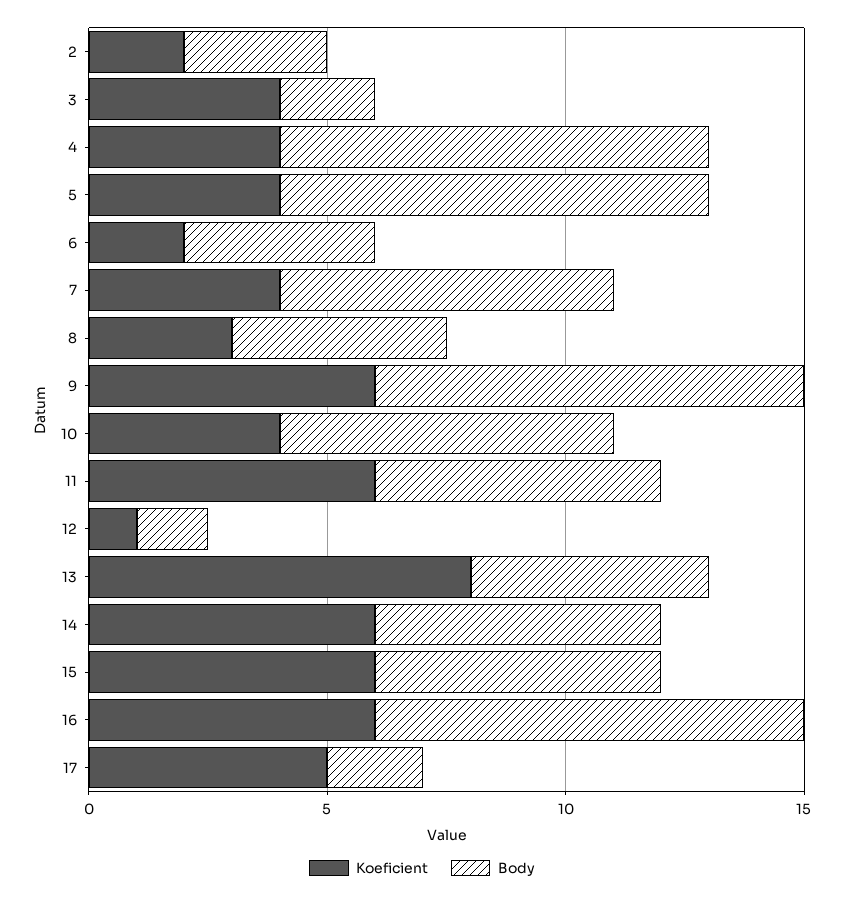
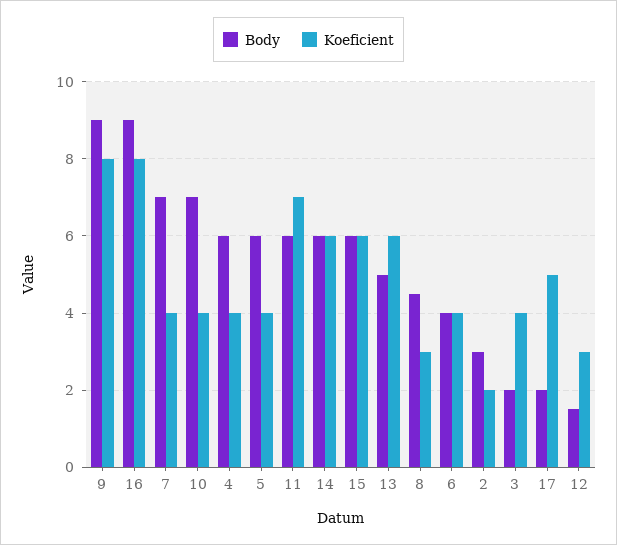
  {
    "Koeficient": {
      "2": 2,
      "3": 4,
      "4": 4,
      "5": 4,
-     "6": 2,
+     "6": 4,
      "7": 4,
      "8": 3,
-     "9": 6,
+     "9": 8,
      "10": 4,
-     "11": 6,
+     "11": 7,
-     "12": 1,
+     "12": 3,
-     "13": 8,
+     "13": 6,
      "14": 6,
      "15": 6,
-     "16": 6,
+     "16": 8,
      "17": 5
    },
    "Body": {
      "2": 3,
      "3": 2,
-     "4": 9,
+     "4": 6,
-     "5": 9,
+     "5": 6,
      "6": 4,
      "7": 7,
      "8": 4.5,
      "9": 9,
      "10": 7,
      "11": 6,
      "12": 1.5,
      "13": 5,
      "14": 6,
      "15": 6,
      "16": 9,
      "17": 2
    }
  }

